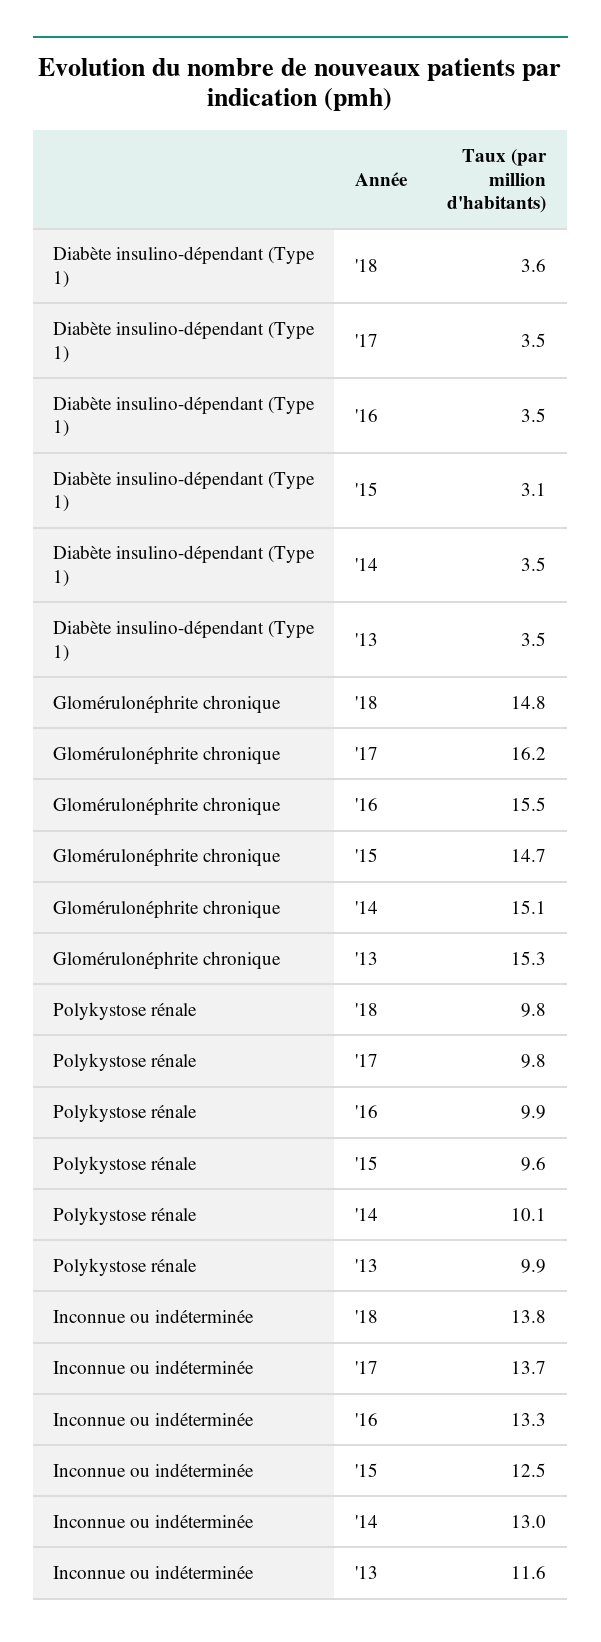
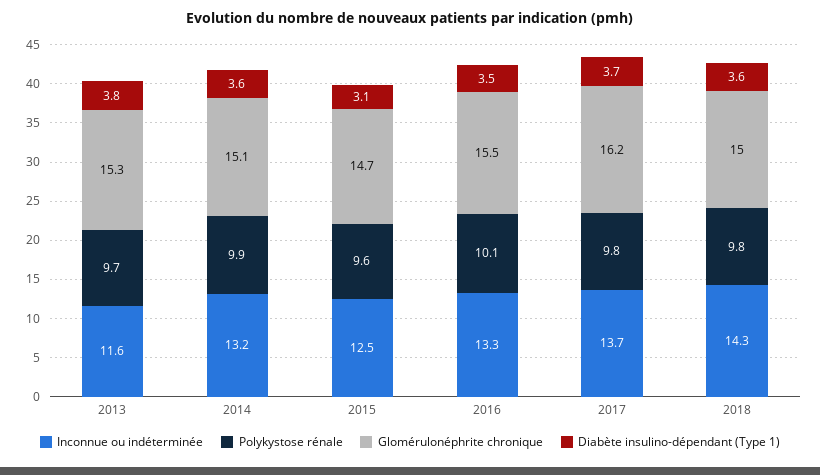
  {
    "Diabète insulino-dépendant (Type 1)": {
      "'18": 3.6,
-     "'17": 3.5,
+     "'17": 3.7,
      "'16": 3.5,
      "'15": 3.1,
-     "'14": 3.5,
+     "'14": 3.6,
-     "'13": 3.5
+     "'13": 3.8
    },
    "Glomérulonéphrite chronique": {
-     "'18": 14.8,
+     "'18": 15,
      "'17": 16.2,
      "'16": 15.5,
      "'15": 14.7,
      "'14": 15.1,
      "'13": 15.3
    },
    "Polykystose rénale": {
      "'18": 9.8,
      "'17": 9.8,
-     "'16": 9.9,
+     "'16": 10.1,
      "'15": 9.6,
-     "'14": 10.1,
+     "'14": 9.9,
-     "'13": 9.9
+     "'13": 9.7
    },
    "Inconnue ou indéterminée": {
-     "'18": 13.8,
+     "'18": 14.3,
      "'17": 13.7,
      "'16": 13.3,
      "'15": 12.5,
-     "'14": 13,
+     "'14": 13.2,
      "'13": 11.6
    }
  }

